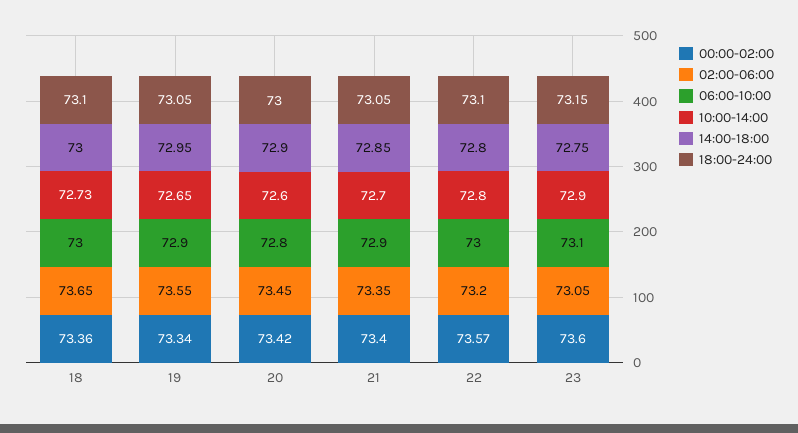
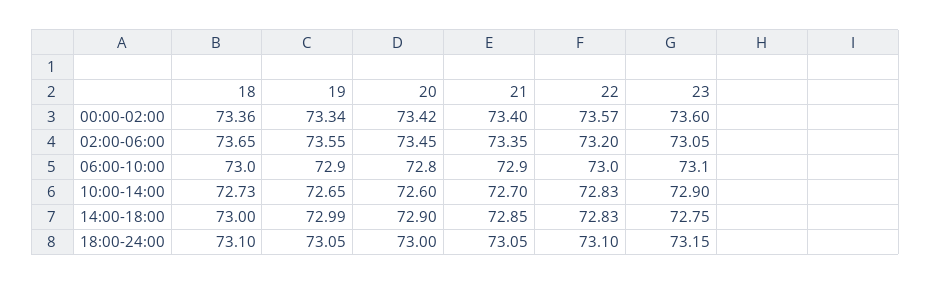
  {
    "00:00-02:00": {
      "18": 73.36,
      "19": 73.34,
      "20": 73.42,
      "21": 73.4,
      "22": 73.57,
      "23": 73.6
    },
    "02:00-06:00": {
      "18": 73.65,
      "19": 73.55,
      "20": 73.45,
      "21": 73.35,
      "22": 73.2,
      "23": 73.05
    },
    "06:00-10:00": {
      "18": 73,
      "19": 72.9,
      "20": 72.8,
      "21": 72.9,
      "22": 73,
      "23": 73.1
    },
    "10:00-14:00": {
      "18": 72.73,
      "19": 72.65,
      "20": 72.6,
      "21": 72.7,
-     "22": 72.8,
+     "22": 72.83,
      "23": 72.9
    },
    "14:00-18:00": {
      "18": 73,
-     "19": 72.95,
+     "19": 72.99,
      "20": 72.9,
      "21": 72.85,
-     "22": 72.8,
+     "22": 72.83,
      "23": 72.75
    },
    "18:00-24:00": {
      "18": 73.1,
      "19": 73.05,
      "20": 73,
      "21": 73.05,
      "22": 73.1,
      "23": 73.15
    }
  }

